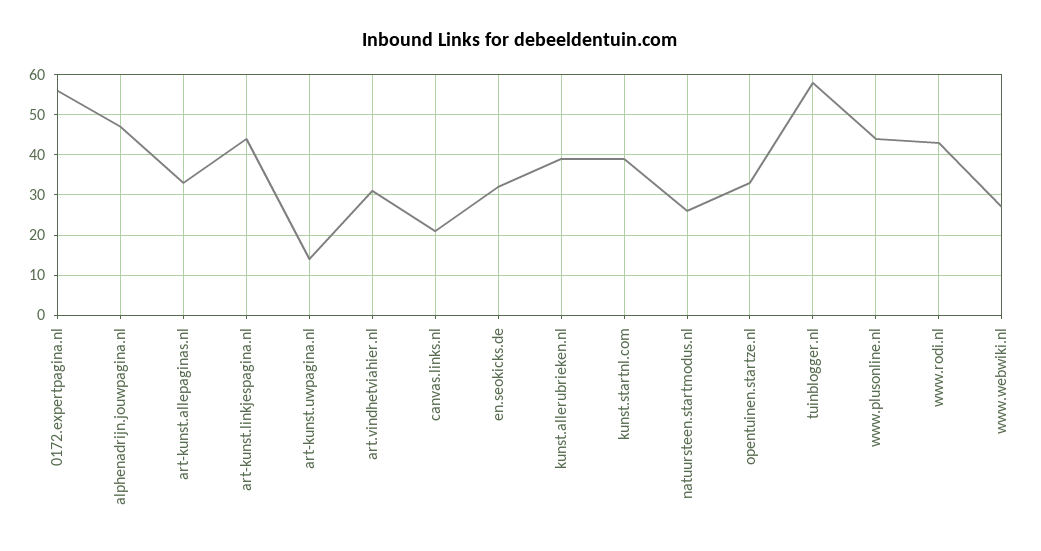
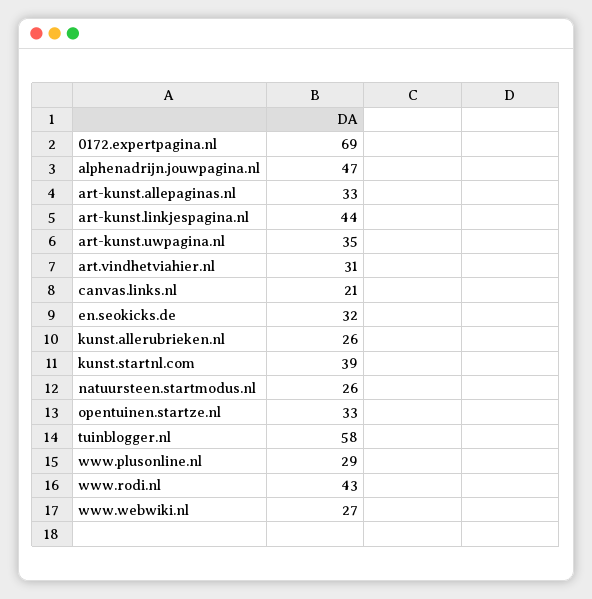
  {
-   "0172.expertpagina.nl": 55,
+   "0172.expertpagina.nl": 69,
    "alphenadrijn.jouwpagina.nl": 47,
    "art-kunst.allepaginas.nl": 33,
    "art-kunst.linkjespagina.nl": 44,
-   "art-kunst.uwpagina.nl": 15,
+   "art-kunst.uwpagina.nl": 35,
    "art.vindhetviahier.nl": 31,
    "canvas.links.nl": 21,
    "en.seokicks.de": 32,
-   "kunst.allerubrieken.nl": 40,
+   "kunst.allerubrieken.nl": 26,
    "kunst.startnl.com": 39,
    "natuursteen.startmodus.nl": 26,
    "opentuinen.startze.nl": 33,
    "tuinblogger.nl": 58,
-   "www.plusonline.nl": 45,
+   "www.plusonline.nl": 29,
    "www.rodi.nl": 43,
    "www.webwiki.nl": 27
  }

